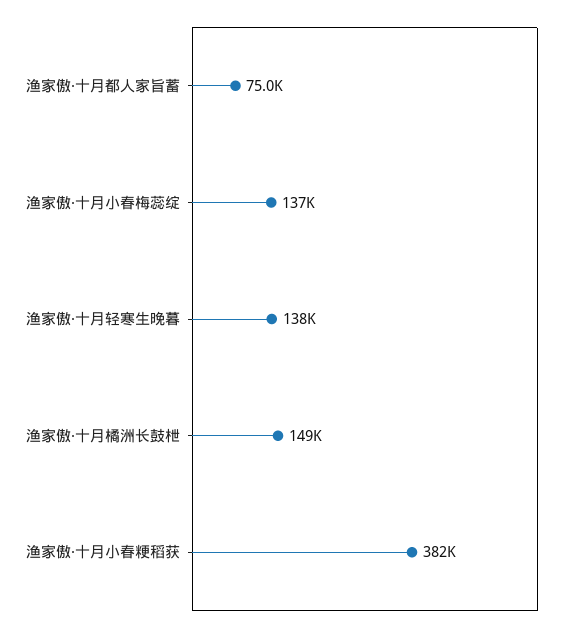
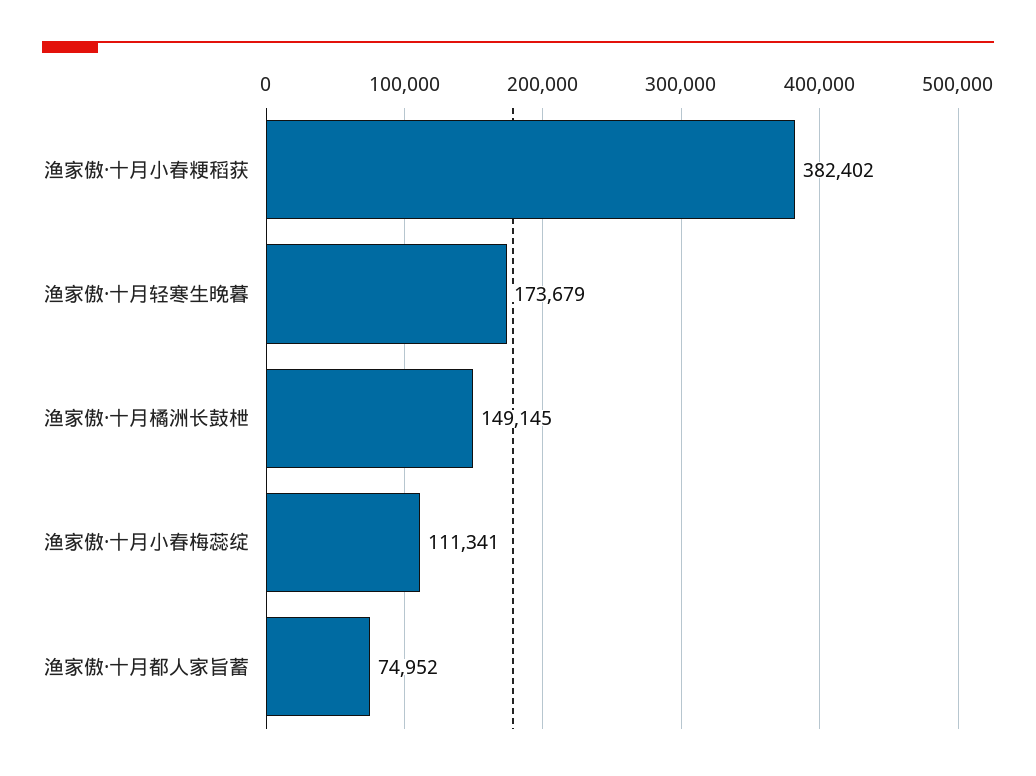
  {
    "渔家傲·十月都人家旨蓄": 74952,
-   "渔家傲·十月小春梅蕊绽": 137000,
+   "渔家傲·十月小春梅蕊绽": 111341,
-   "渔家傲·十月轻寒生晚暮": 138000,
+   "渔家傲·十月轻寒生晚暮": 173679,
    "渔家傲·十月橘洲长鼓枻": 149145,
    "渔家傲·十月小春粳稻获": 382402
  }

